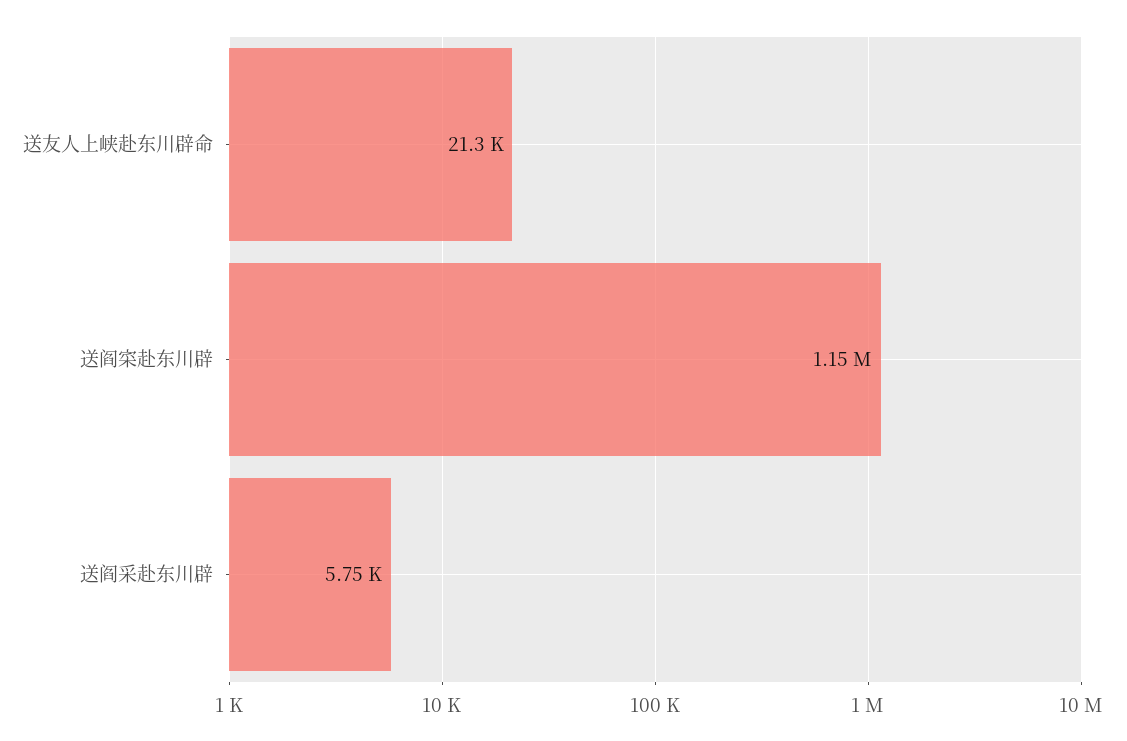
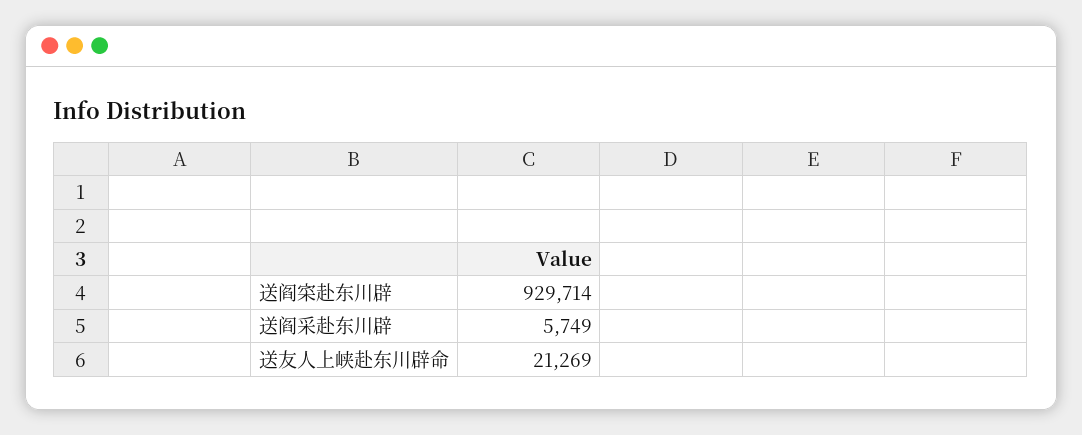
  {
    "送友人上峡赴东川辟命": 21269,
-   "送阎寀赴东川辟": 1150000,
+   "送阎寀赴东川辟": 929714,
    "送阎采赴东川辟": 5749
  }

